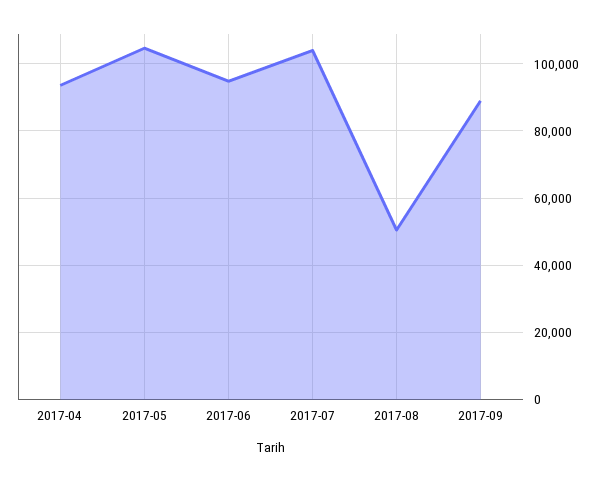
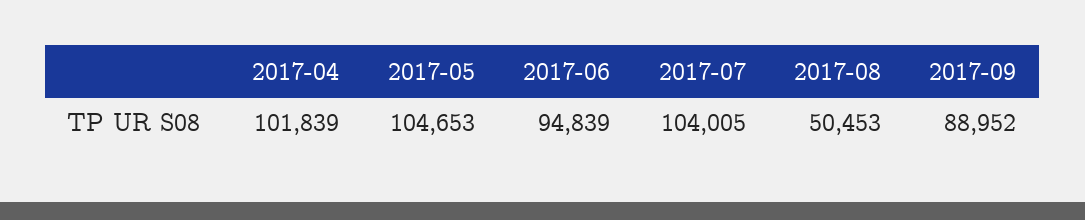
  {
-   "2017-04": 94000,
+   "2017-04": 101839,
    "2017-05": 104653,
    "2017-06": 94839,
    "2017-07": 104005,
    "2017-08": 50453,
    "2017-09": 88952
  }

